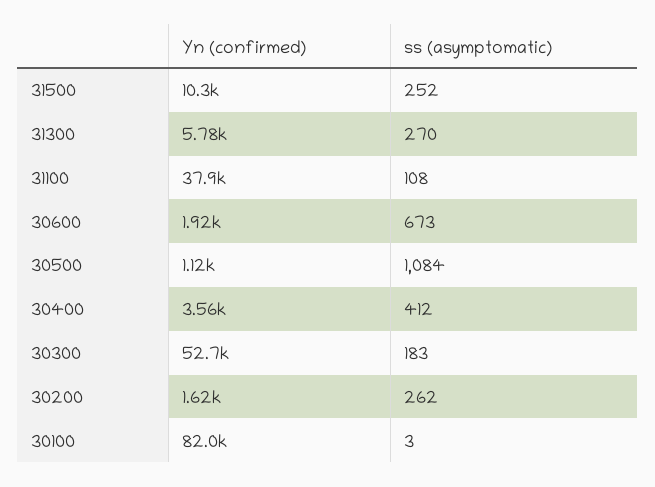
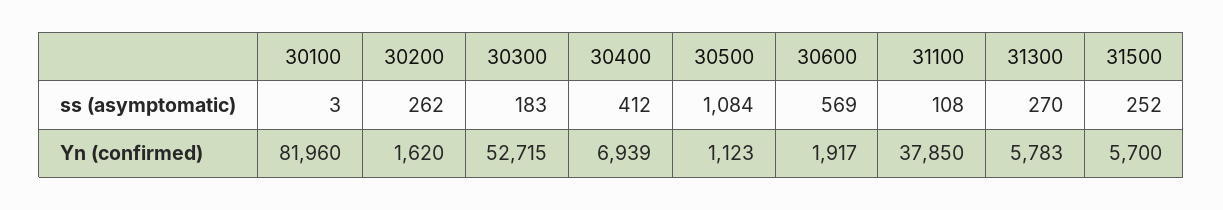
  {
    "Yn (confirmed)": {
-     "31500": 10300,
+     "31500": 5700,
      "31300": 5783,
      "31100": 37850,
      "30600": 1917,
      "30500": 1123,
-     "30400": 3560,
+     "30400": 6939,
      "30300": 52715,
      "30200": 1620,
      "30100": 81960
    },
    "ss (asymptomatic)": {
      "31500": 252,
      "31300": 270,
      "31100": 108,
-     "30600": 673,
+     "30600": 569,
      "30500": 1084,
      "30400": 412,
      "30300": 183,
      "30200": 262,
      "30100": 3
    }
  }

